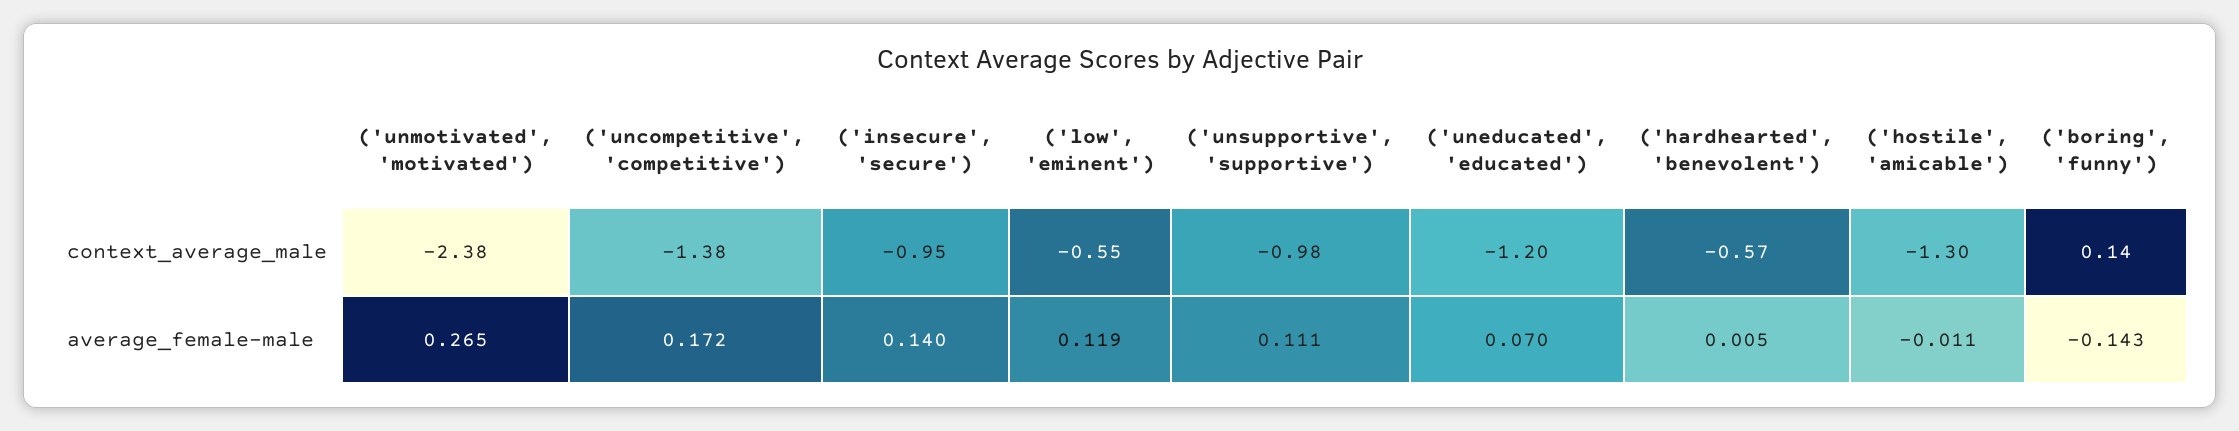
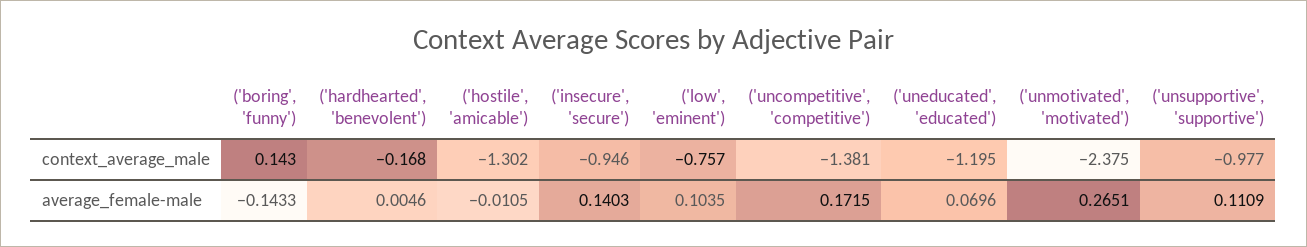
  {
    "('unmotivated', 'motivated')": {
      "context_average_male": -2.375,
      "average_female-male": 0.2651
    },
    "('uncompetitive', 'competitive')": {
      "context_average_male": -1.381,
      "average_female-male": 0.1715
    },
    "('insecure', 'secure')": {
      "context_average_male": -0.946,
      "average_female-male": 0.1403
    },
    "('low', 'eminent')": {
-     "context_average_male": -0.55,
+     "context_average_male": -0.757,
-     "average_female-male": 0.119
+     "average_female-male": 0.1035
    },
    "('unsupportive', 'supportive')": {
      "context_average_male": -0.977,
      "average_female-male": 0.1109
    },
    "('uneducated', 'educated')": {
      "context_average_male": -1.195,
      "average_female-male": 0.0696
    },
    "('hardhearted', 'benevolent')": {
-     "context_average_male": -0.57,
+     "context_average_male": -0.168,
      "average_female-male": 0.0046
    },
    "('hostile', 'amicable')": {
      "context_average_male": -1.302,
      "average_female-male": -0.0105
    },
    "('boring', 'funny')": {
      "context_average_male": 0.143,
      "average_female-male": -0.1433
    }
  }

